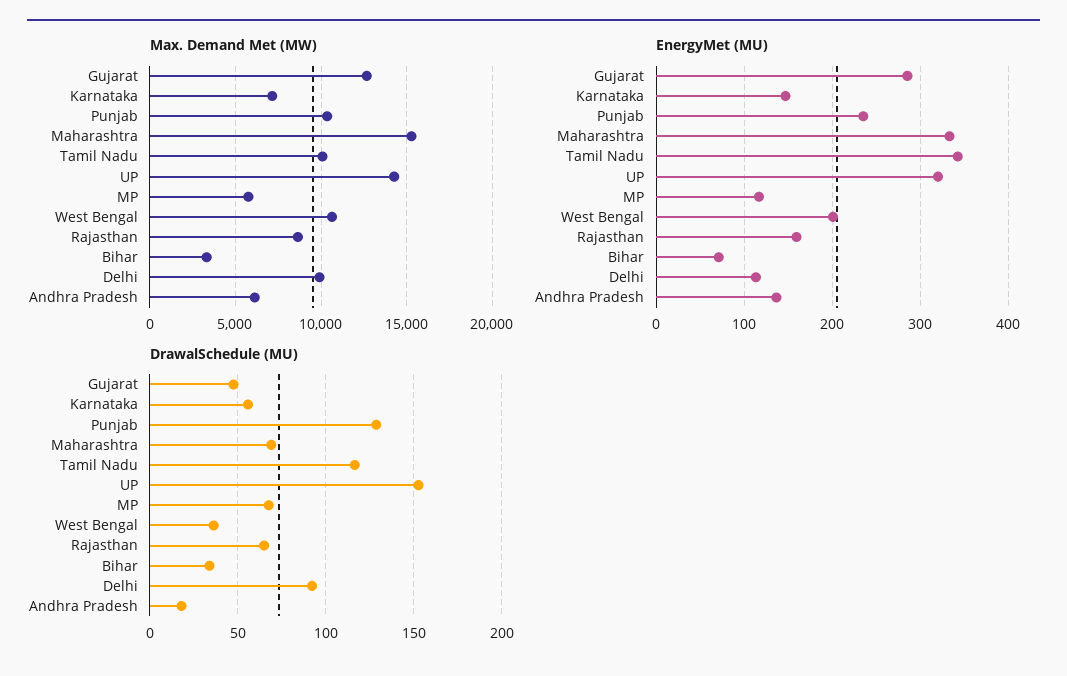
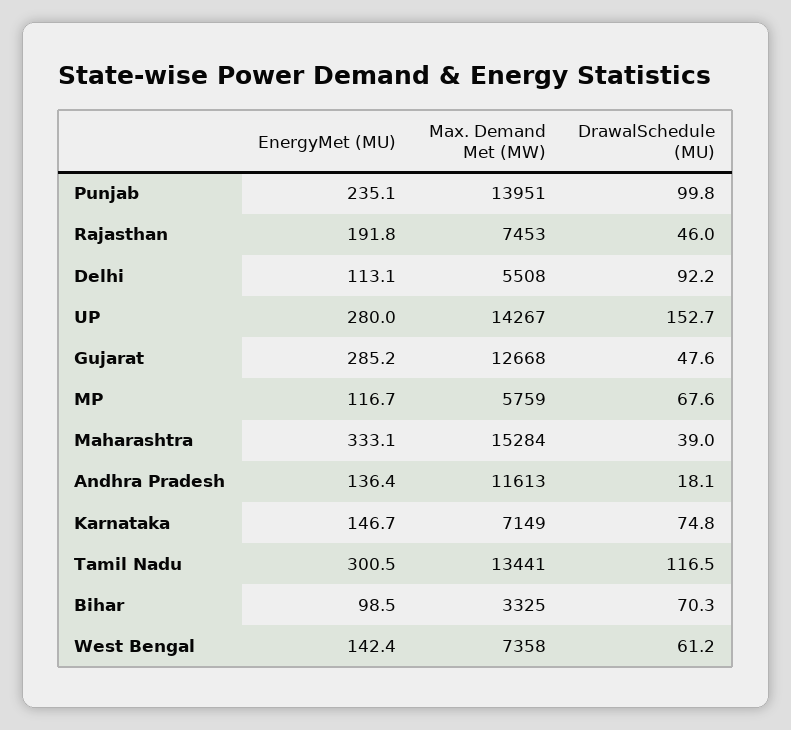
  {
    "Max. Demand Met (MW)": {
      "Gujarat": 12668,
      "Karnataka": 7149,
-     "Punjab": 10500,
+     "Punjab": 13951,
      "Maharashtra": 15284,
-     "Tamil Nadu": 10000,
+     "Tamil Nadu": 13441,
      "UP": 14267,
      "MP": 5759,
-     "West Bengal": 10500,
+     "West Bengal": 7358,
-     "Rajasthan": 8500,
+     "Rajasthan": 7453,
      "Bihar": 3325,
-     "Delhi": 10000,
+     "Delhi": 5508,
-     "Andhra Pradesh": 6000
+     "Andhra Pradesh": 11613
    },
    "EnergyMet (MU)": {
      "Gujarat": 285.2,
      "Karnataka": 146.7,
      "Punjab": 235.1,
      "Maharashtra": 333.1,
-     "Tamil Nadu": 340,
+     "Tamil Nadu": 300.5,
-     "UP": 320,
+     "UP": 280,
      "MP": 116.7,
-     "West Bengal": 200,
+     "West Bengal": 142.4,
-     "Rajasthan": 160,
+     "Rajasthan": 191.8,
-     "Bihar": 70,
+     "Bihar": 98.5,
      "Delhi": 113.1,
      "Andhra Pradesh": 136.4
    },
    "DrawalSchedule (MU)": {
      "Gujarat": 47.6,
-     "Karnataka": 55,
+     "Karnataka": 74.8,
-     "Punjab": 130,
+     "Punjab": 99.8,
-     "Maharashtra": 70,
+     "Maharashtra": 39,
      "Tamil Nadu": 116.5,
      "UP": 152.7,
      "MP": 67.6,
-     "West Bengal": 35,
+     "West Bengal": 61.2,
-     "Rajasthan": 65,
+     "Rajasthan": 46,
-     "Bihar": 35,
+     "Bihar": 70.3,
      "Delhi": 92.2,
      "Andhra Pradesh": 18.1
    }
  }

